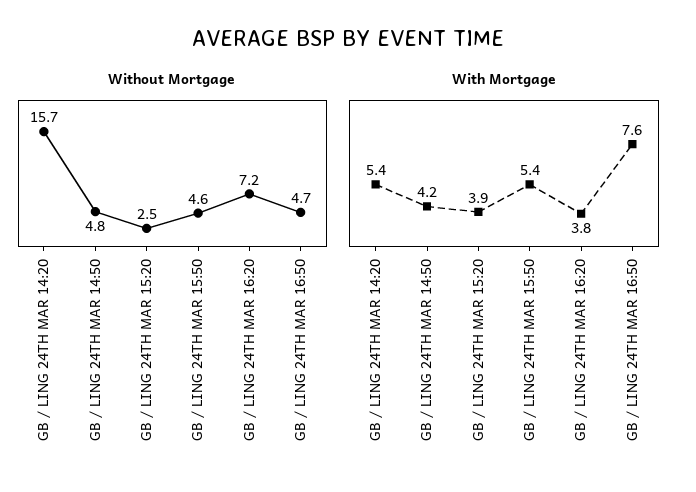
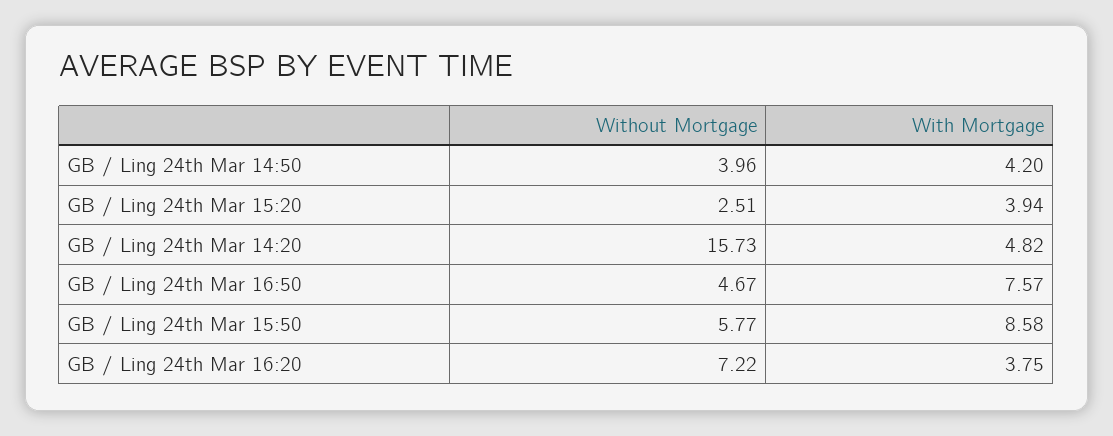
  {
    "Without Mortgage": {
      "GB / LING 24TH MAR 14:20": 15.73,
-     "GB / LING 24TH MAR 14:50": 4.8,
+     "GB / LING 24TH MAR 14:50": 3.96,
      "GB / LING 24TH MAR 15:20": 2.51,
-     "GB / LING 24TH MAR 15:50": 4.6,
+     "GB / LING 24TH MAR 15:50": 5.77,
      "GB / LING 24TH MAR 16:20": 7.22,
      "GB / LING 24TH MAR 16:50": 4.67
    },
    "With Mortgage": {
-     "GB / LING 24TH MAR 14:20": 5.4,
+     "GB / LING 24TH MAR 14:20": 4.82,
      "GB / LING 24TH MAR 14:50": 4.2,
      "GB / LING 24TH MAR 15:20": 3.94,
-     "GB / LING 24TH MAR 15:50": 5.4,
+     "GB / LING 24TH MAR 15:50": 8.58,
      "GB / LING 24TH MAR 16:20": 3.75,
      "GB / LING 24TH MAR 16:50": 7.57
    }
  }

